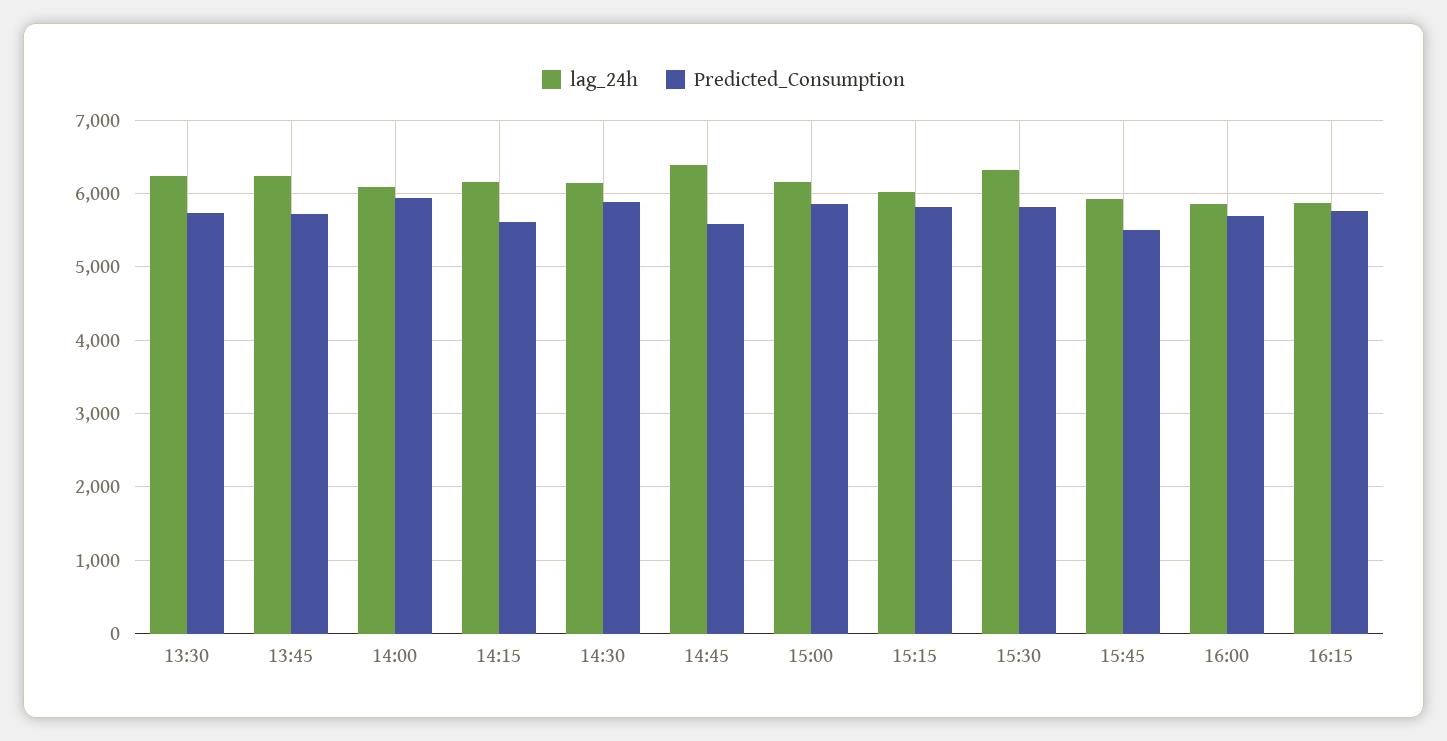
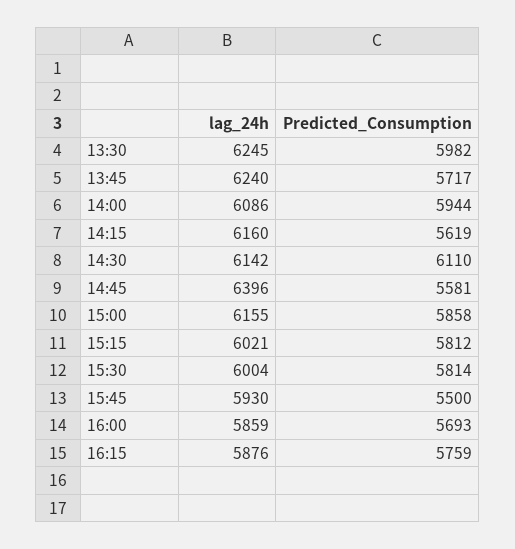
  {
    "lag_24h": {
      "13:30": 6245,
      "13:45": 6240,
      "14:00": 6086,
      "14:15": 6160,
      "14:30": 6142,
      "14:45": 6396,
      "15:00": 6155,
      "15:15": 6021,
-     "15:30": 6300,
+     "15:30": 6004,
      "15:45": 5930,
      "16:00": 5859,
      "16:15": 5876
    },
    "Predicted_Consumption": {
-     "13:30": 5700,
+     "13:30": 5982,
      "13:45": 5717,
      "14:00": 5944,
      "14:15": 5619,
-     "14:30": 5900,
+     "14:30": 6110,
      "14:45": 5581,
      "15:00": 5858,
      "15:15": 5812,
      "15:30": 5814,
      "15:45": 5500,
      "16:00": 5693,
      "16:15": 5759
    }
  }

